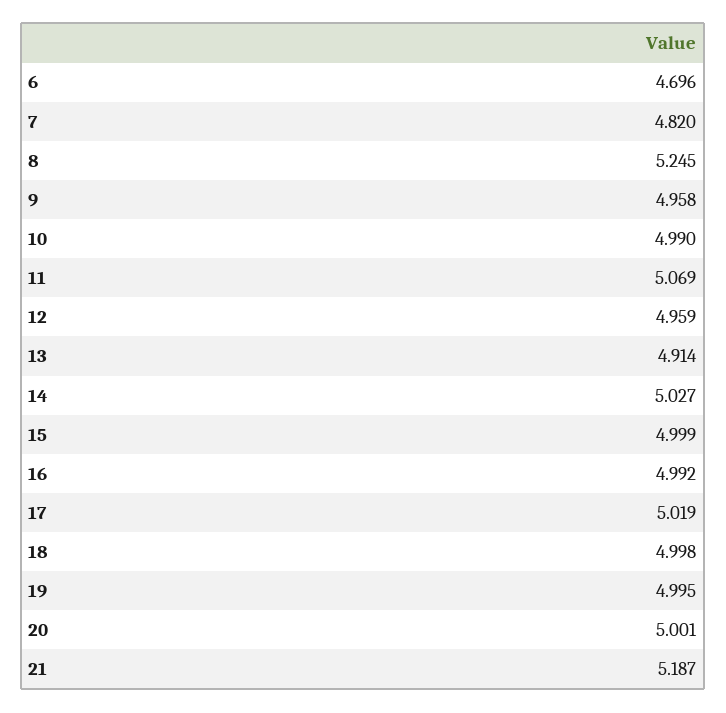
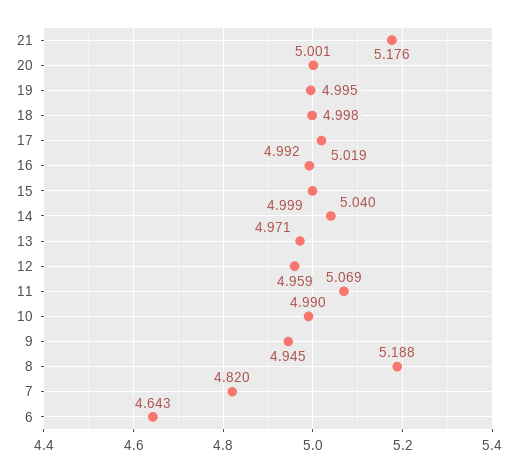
  {
-   "6": 4.696,
+   "6": 4.643,
    "7": 4.82,
-   "8": 5.245,
+   "8": 5.188,
-   "9": 4.958,
+   "9": 4.945,
    "10": 4.99,
    "11": 5.069,
    "12": 4.959,
-   "13": 4.914,
+   "13": 4.971,
-   "14": 5.027,
+   "14": 5.04,
    "15": 4.999,
    "16": 4.992,
    "17": 5.019,
    "18": 4.998,
    "19": 4.995,
    "20": 5.001,
-   "21": 5.187
+   "21": 5.176
  }

